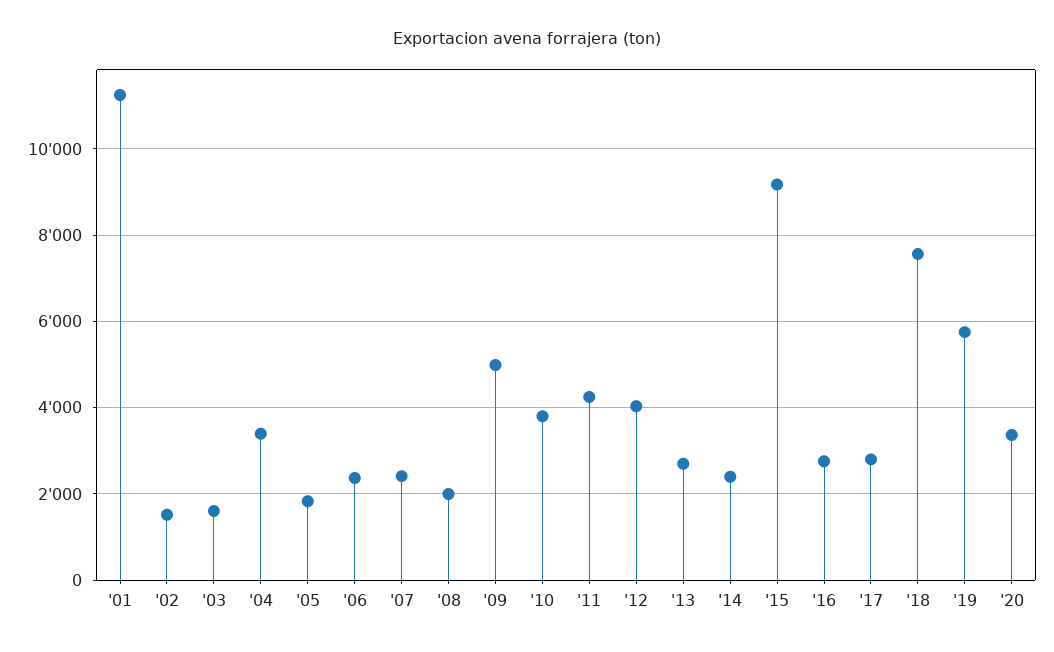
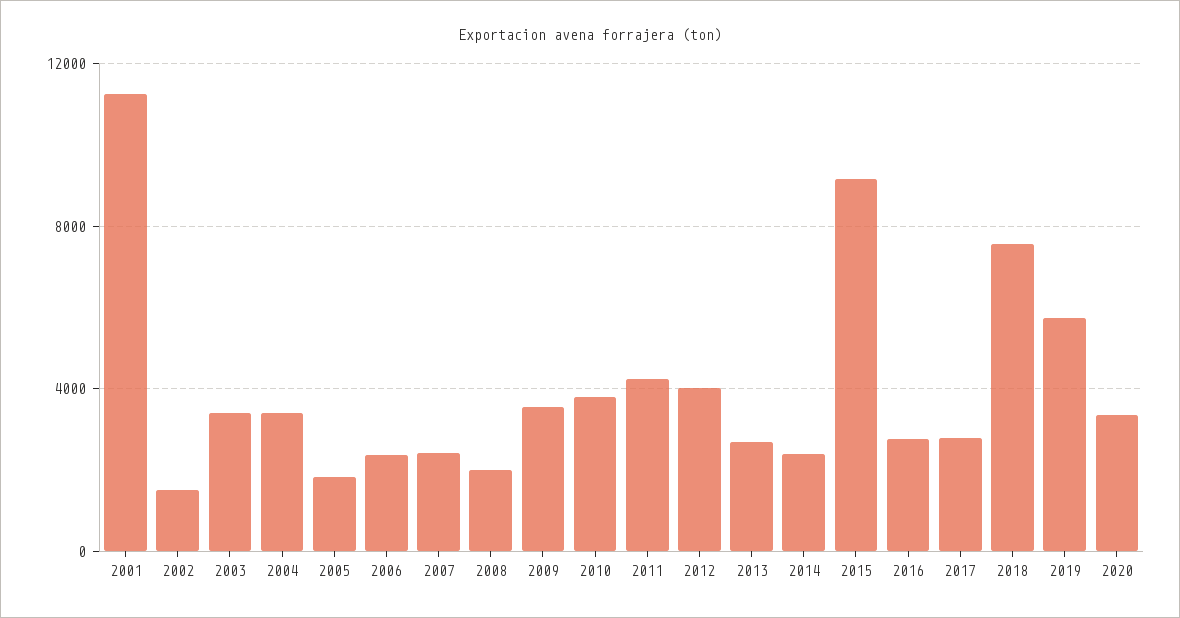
  {
    "'01": 11200,
    "'02": 1600,
-   "'03": 1600,
+   "'03": 3500,
    "'04": 3400,
    "'05": 1800,
    "'06": 2400,
    "'07": 2400,
    "'08": 2000,
-   "'09": 5000,
+   "'09": 3500,
    "'10": 3800,
    "'11": 4200,
    "'12": 4000,
    "'13": 2600,
    "'14": 2400,
    "'15": 9200,
    "'16": 2800,
    "'17": 2800,
    "'18": 7600,
    "'19": 5800,
    "'20": 3400
  }

